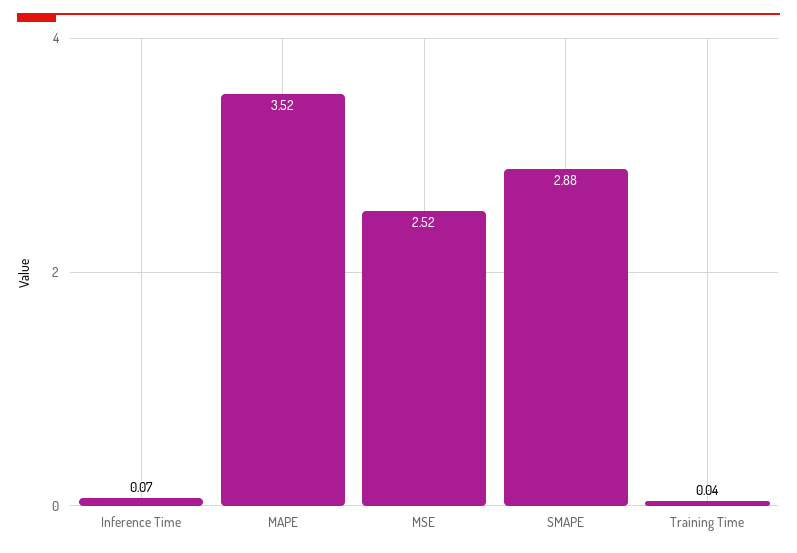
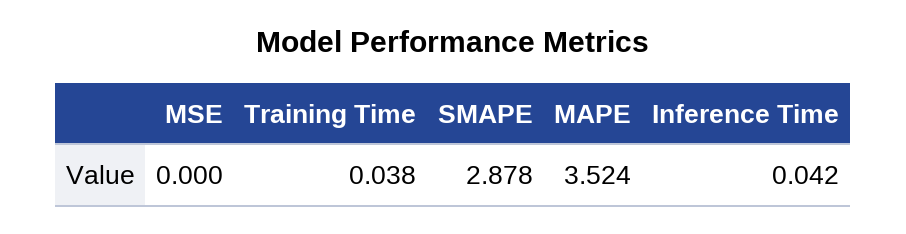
  {
-   "Inference Time": 0.07,
+   "Inference Time": 0.042,
    "MAPE": 3.524,
-   "MSE": 2.52,
+   "MSE": 0,
    "SMAPE": 2.878,
    "Training Time": 0.038
  }

